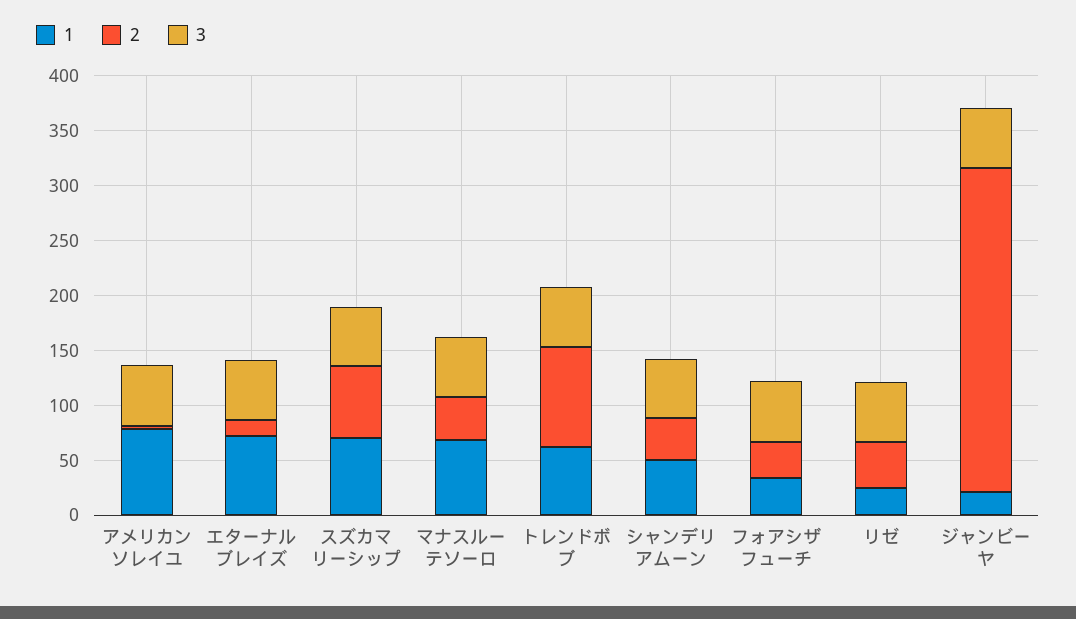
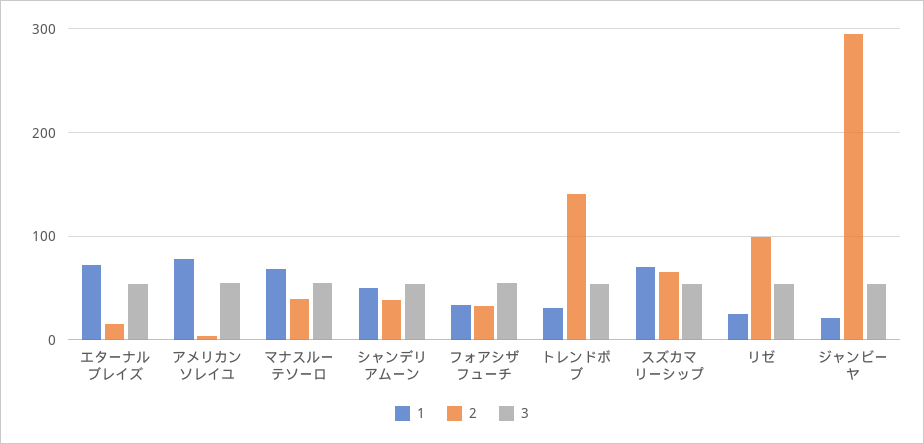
  {
    "1": {
      "アメリカンソレイユ": 80,
      "エターナルブレイズ": 70,
      "スズカマリーシップ": 70,
      "マナスルーテソーロ": 70,
-     "トレンドボブ": 60,
+     "トレンドボブ": 30,
      "シャンデリアムーン": 50,
      "フォアシザフューチ": 30,
      "リゼ": 30,
      "ジャンビーヤ": 20
    },
    "2": {
      "アメリカンソレイユ": 0,
      "エターナルブレイズ": 10,
      "スズカマリーシップ": 70,
      "マナスルーテソーロ": 40,
-     "トレンドボブ": 90,
+     "トレンドボブ": 140,
      "シャンデリアムーン": 40,
      "フォアシザフューチ": 30,
-     "リゼ": 40,
+     "リゼ": 100,
      "ジャンビーヤ": 300
    },
    "3": {
      "アメリカンソレイユ": 60,
      "エターナルブレイズ": 50,
      "スズカマリーシップ": 50,
      "マナスルーテソーロ": 60,
      "トレンドボブ": 50,
      "シャンデリアムーン": 50,
      "フォアシザフューチ": 60,
      "リゼ": 50,
      "ジャンビーヤ": 50
    }
  }

